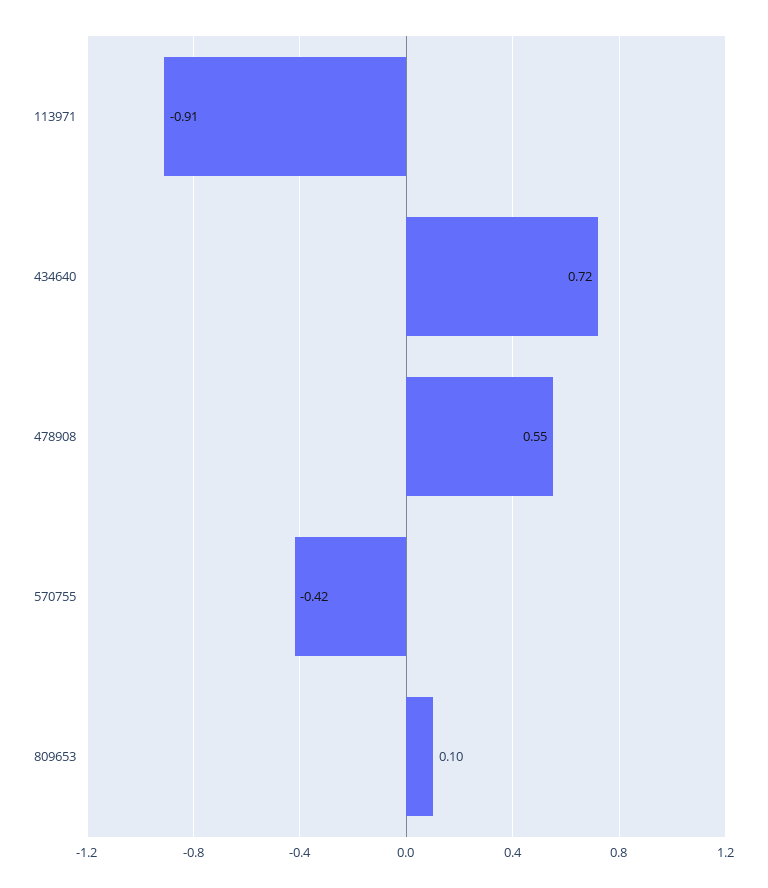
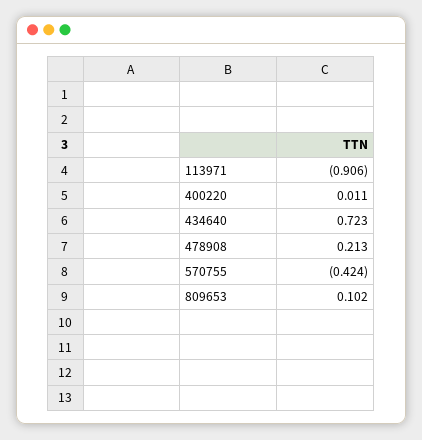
  {
    "113971": -0.906,
    "434640": 0.723,
-   "478908": 0.55,
+   "478908": 0.213,
    "570755": -0.424,
-   "809653": 0.102
+   "809653": 0.102,
+   "400220": 0.011
  }

